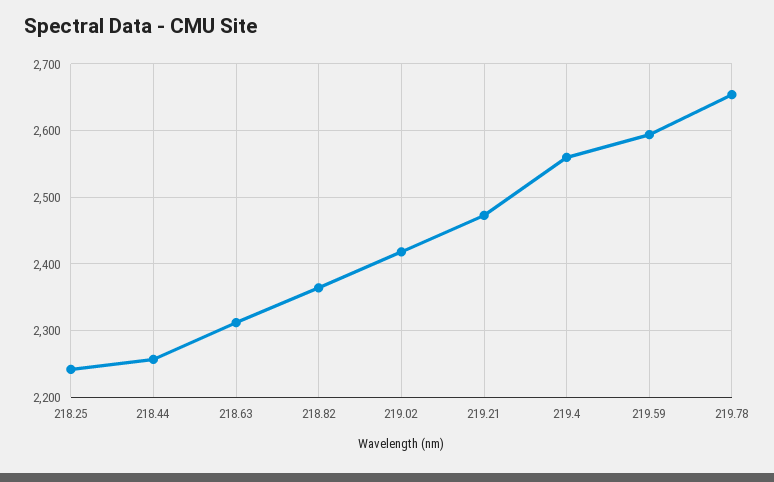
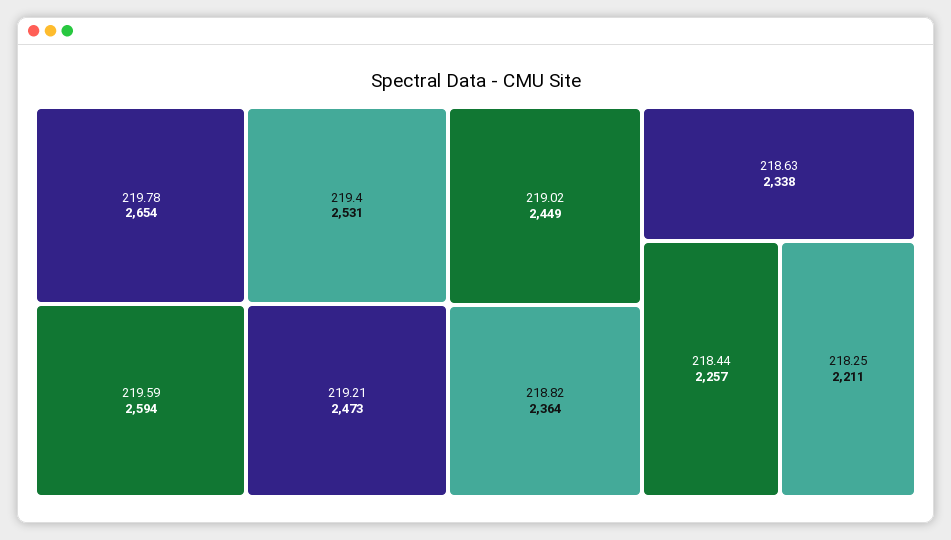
  {
-   "218.25": 2240,
+   "218.25": 2211,
    "218.44": 2257,
-   "218.63": 2310,
+   "218.63": 2338,
    "218.82": 2364,
-   "219.02": 2420,
+   "219.02": 2449,
    "219.21": 2473,
-   "219.4": 2560,
+   "219.4": 2531,
    "219.59": 2594,
    "219.78": 2654
  }

